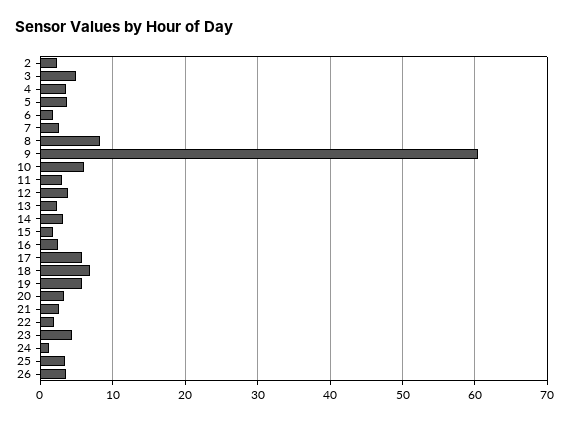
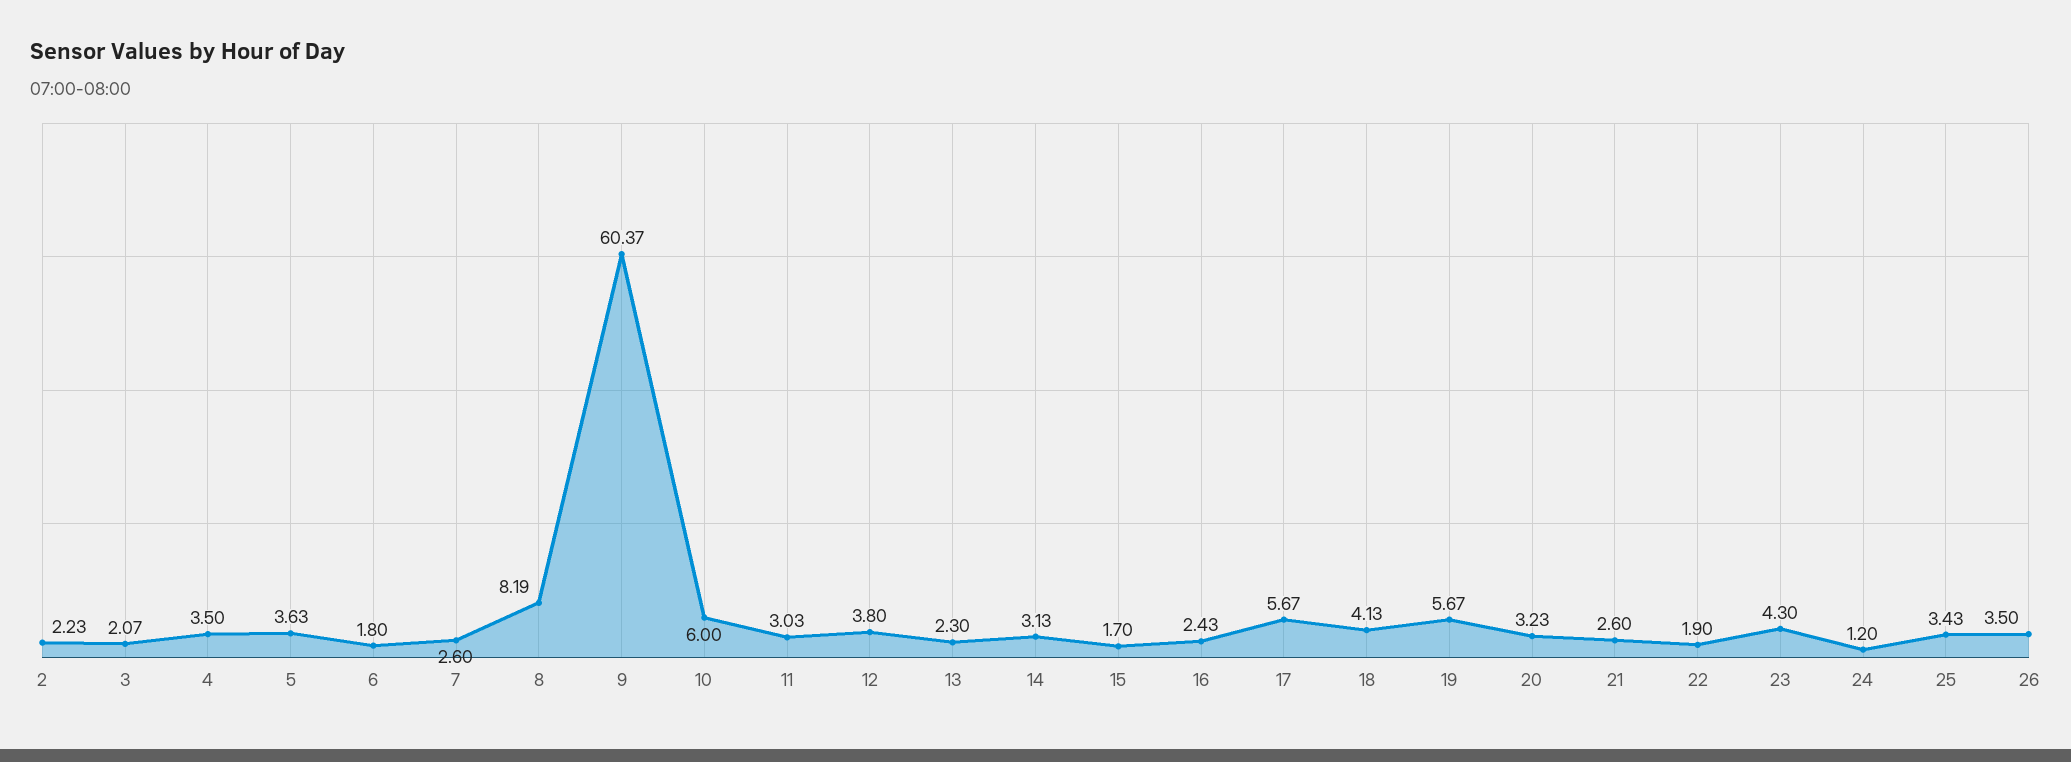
  {
    "2": 2.23,
-   "3": 5,
+   "3": 2.07,
    "4": 3.5,
    "5": 3.63,
    "6": 1.8,
    "7": 2.6,
    "8": 8.19,
    "9": 60.37,
    "10": 6,
    "11": 3.03,
    "12": 3.8,
    "13": 2.3,
    "14": 3.13,
    "15": 1.7,
    "16": 2.43,
    "17": 5.67,
-   "18": 7,
+   "18": 4.13,
    "19": 5.67,
    "20": 3.23,
    "21": 2.6,
    "22": 1.9,
    "23": 4.3,
    "24": 1.2,
    "25": 3.43,
    "26": 3.5
  }

